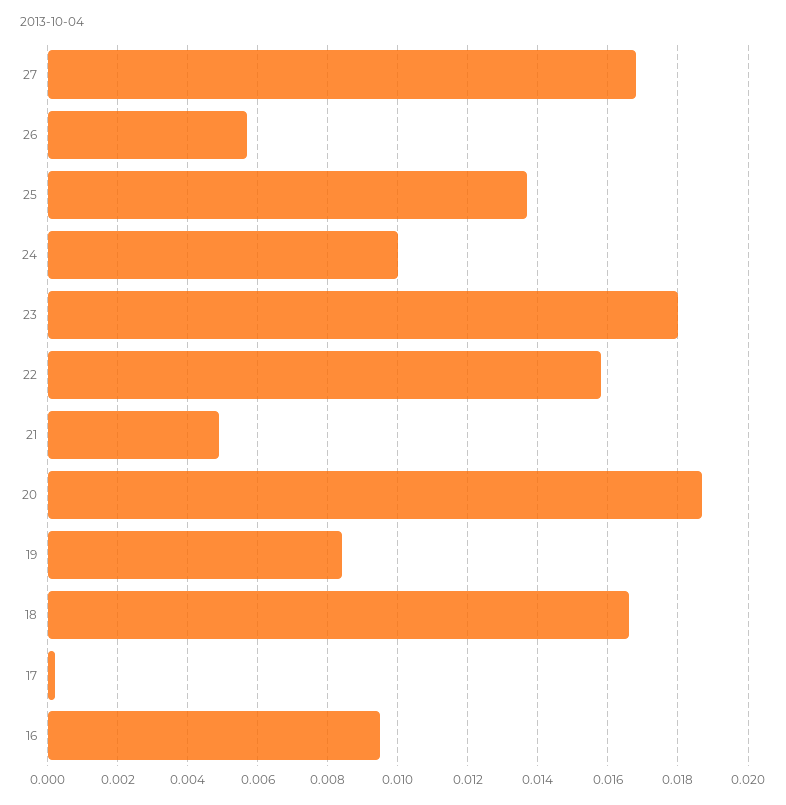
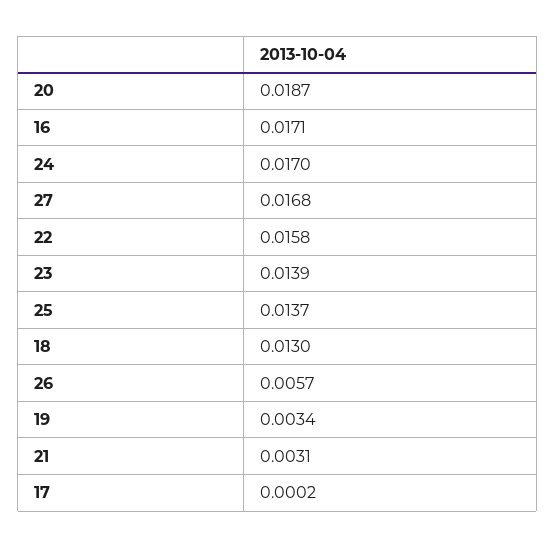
  {
    "27": 0.0168,
    "26": 0.0057,
    "25": 0.0137,
-   "24": 0.01,
+   "24": 0.017,
-   "23": 0.018,
+   "23": 0.0139,
    "22": 0.0158,
-   "21": 0.005,
+   "21": 0.0031,
    "20": 0.0187,
-   "19": 0.0085,
+   "19": 0.0034,
-   "18": 0.0165,
+   "18": 0.013,
    "17": 0.0002,
-   "16": 0.0095
+   "16": 0.0171
  }

